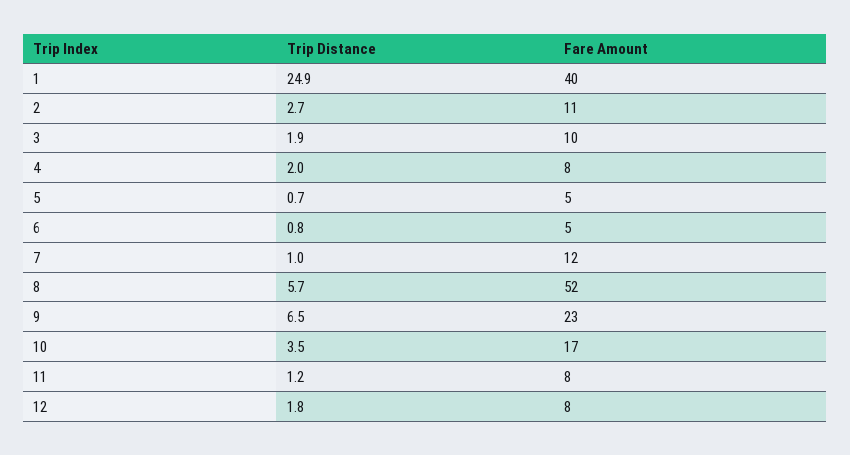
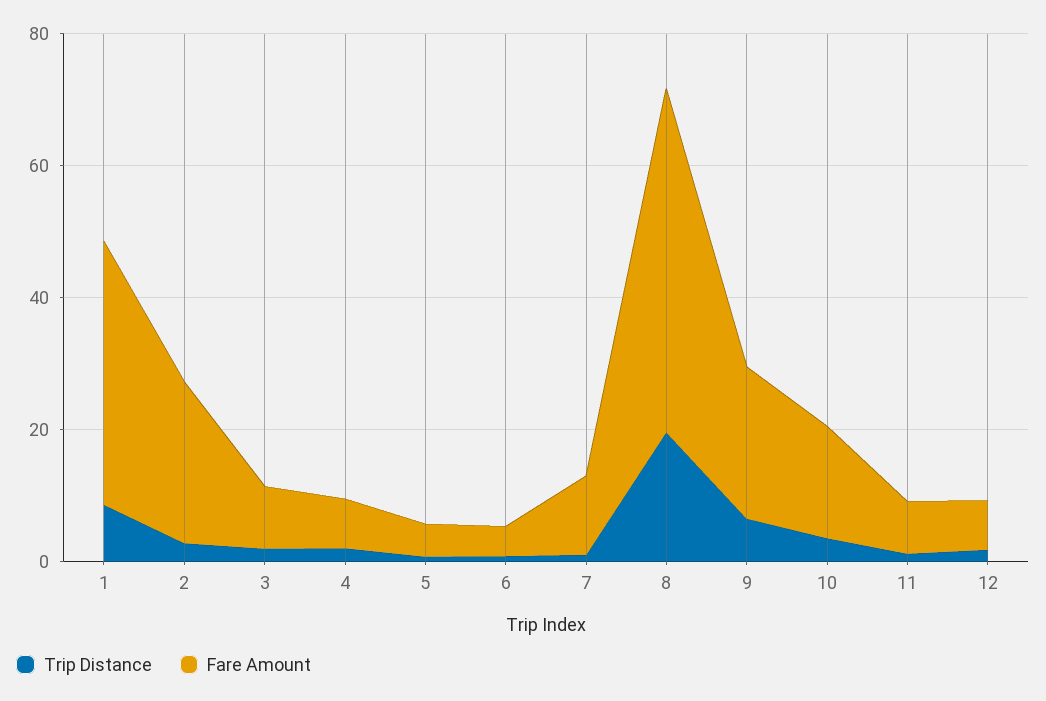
  {
    "Trip Distance": {
-     "1": 24.9,
+     "1": 10,
      "2": 2.7,
      "3": 1.9,
      "4": 2,
      "5": 0.7,
      "6": 0.8,
      "7": 1,
-     "8": 5.7,
+     "8": 20,
      "9": 6.5,
      "10": 3.5,
      "11": 1.2,
      "12": 1.8
    },
    "Fare Amount": {
      "1": 40,
-     "2": 11,
+     "2": 25,
      "3": 10,
      "4": 8,
      "5": 5,
      "6": 5,
      "7": 12,
      "8": 52,
      "9": 23,
      "10": 17,
      "11": 8,
      "12": 8
    }
  }

